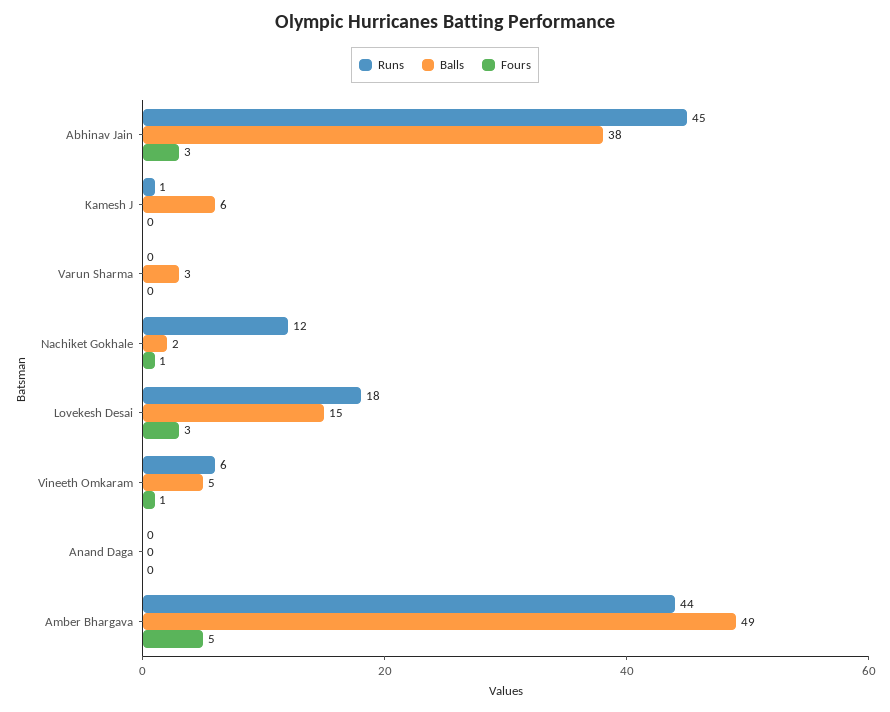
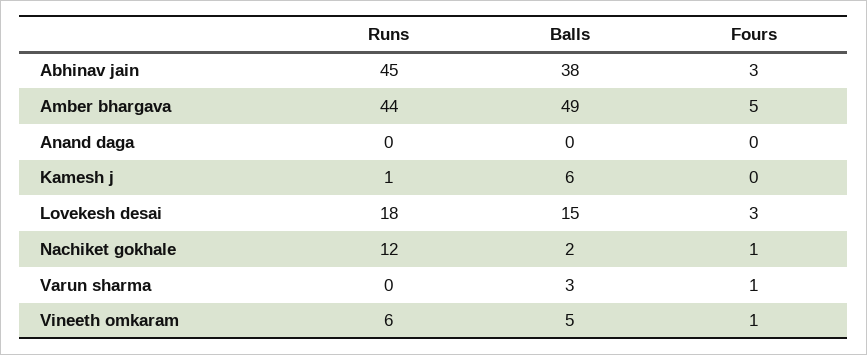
  {
    "Runs": {
      "Abhinav Jain": 45,
      "Kamesh J": 1,
      "Varun Sharma": 0,
      "Nachiket Gokhale": 12,
      "Lovekesh Desai": 18,
      "Vineeth Omkaram": 6,
      "Anand Daga": 0,
      "Amber Bhargava": 44
    },
    "Balls": {
      "Abhinav Jain": 38,
      "Kamesh J": 6,
      "Varun Sharma": 3,
      "Nachiket Gokhale": 2,
      "Lovekesh Desai": 15,
      "Vineeth Omkaram": 5,
      "Anand Daga": 0,
      "Amber Bhargava": 49
    },
    "Fours": {
      "Abhinav Jain": 3,
      "Kamesh J": 0,
-     "Varun Sharma": 0,
+     "Varun Sharma": 1,
      "Nachiket Gokhale": 1,
      "Lovekesh Desai": 3,
      "Vineeth Omkaram": 1,
      "Anand Daga": 0,
      "Amber Bhargava": 5
    }
  }

